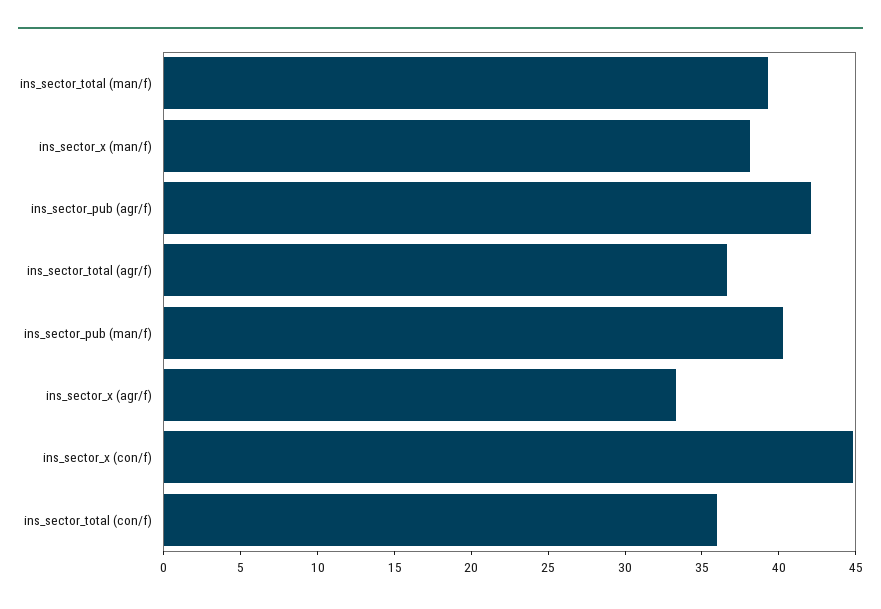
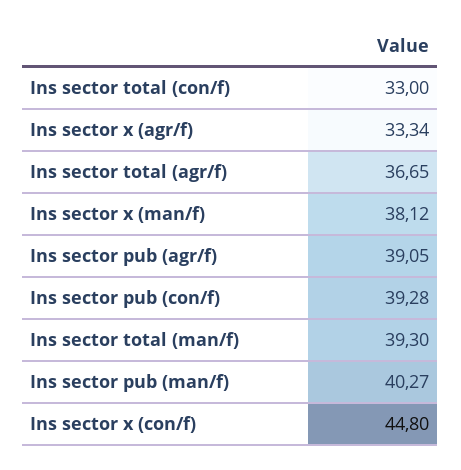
  {
    "ins_sector_total (man/f)": 39.3,
    "ins_sector_x (man/f)": 38.12,
-   "ins_sector_pub (agr/f)": 42,
+   "ins_sector_pub (agr/f)": 39.05,
    "ins_sector_total (agr/f)": 36.65,
    "ins_sector_pub (man/f)": 40.27,
    "ins_sector_x (agr/f)": 33.34,
    "ins_sector_x (con/f)": 44.8,
-   "ins_sector_total (con/f)": 36
+   "ins_sector_total (con/f)": 33,
+   "Ins sector pub (con/f)": 39.28
  }

